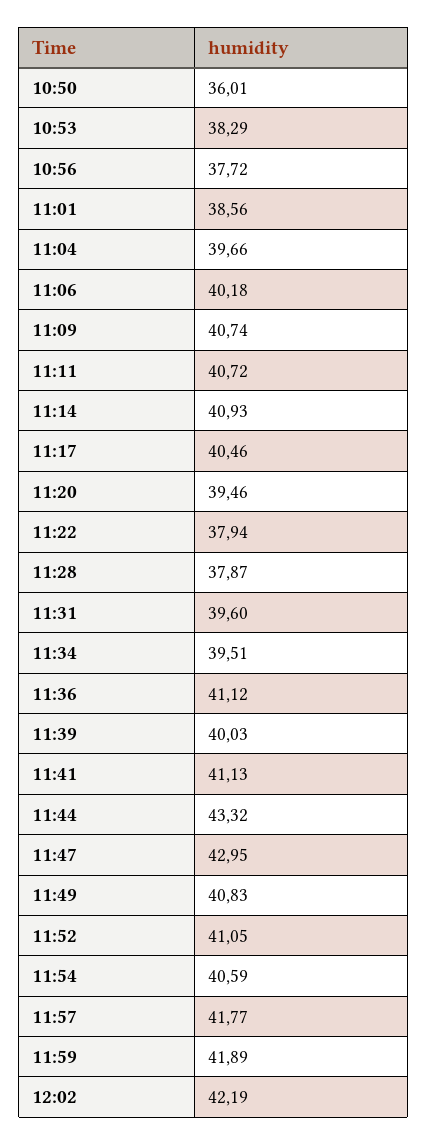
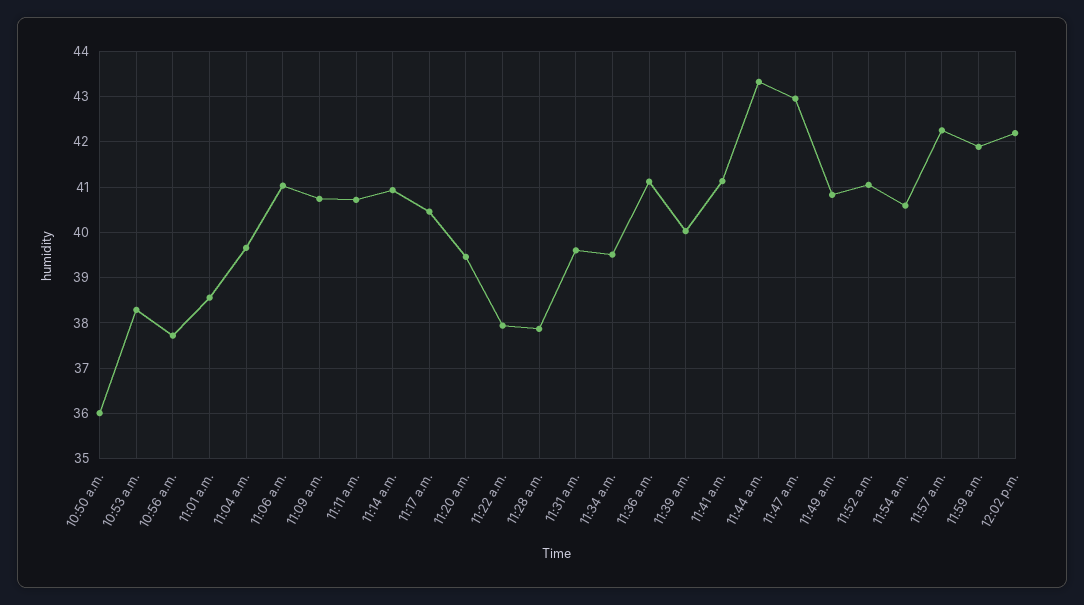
  {
    "10:50": 36.01,
    "10:53": 38.29,
    "10:56": 37.72,
    "11:01": 38.56,
    "11:04": 39.66,
-   "11:06": 40.18,
+   "11:06": 41,
    "11:09": 40.74,
    "11:11": 40.72,
    "11:14": 40.93,
    "11:17": 40.46,
    "11:20": 39.46,
    "11:22": 37.94,
    "11:28": 37.87,
    "11:31": 39.6,
    "11:34": 39.51,
    "11:36": 41.12,
    "11:39": 40.03,
    "11:41": 41.13,
    "11:44": 43.32,
    "11:47": 42.95,
    "11:49": 40.83,
    "11:52": 41.05,
    "11:54": 40.59,
-   "11:57": 41.77,
+   "11:57": 42.2,
    "11:59": 41.89,
    "12:02": 42.19
  }

